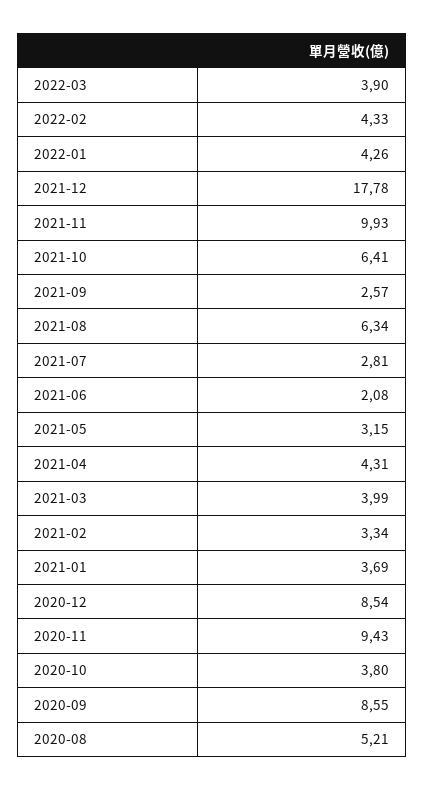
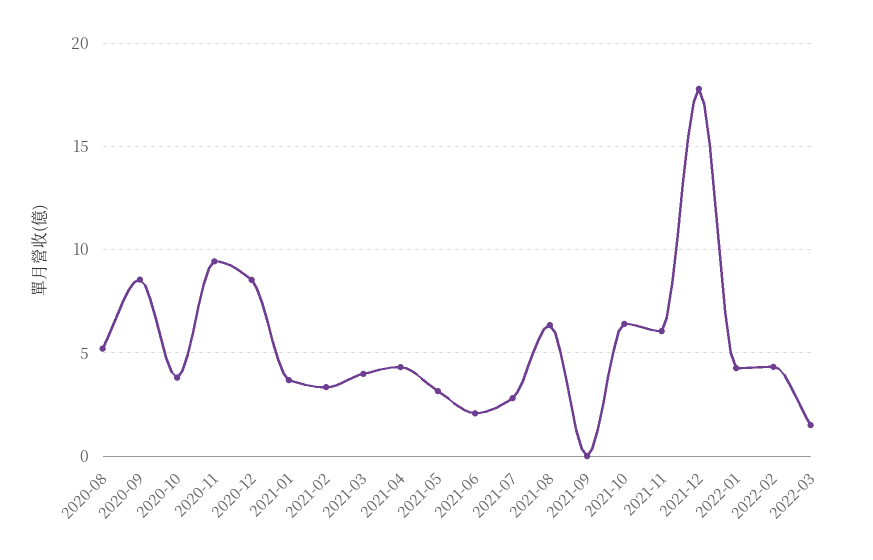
  {
-   "2022-03": 3.9,
+   "2022-03": 1.5,
    "2022-02": 4.33,
    "2022-01": 4.26,
    "2021-12": 17.78,
-   "2021-11": 9.93,
+   "2021-11": 6,
    "2021-10": 6.41,
-   "2021-09": 2.57,
+   "2021-09": 0,
    "2021-08": 6.34,
    "2021-07": 2.81,
    "2021-06": 2.08,
    "2021-05": 3.15,
    "2021-04": 4.31,
    "2021-03": 3.99,
    "2021-02": 3.34,
    "2021-01": 3.69,
    "2020-12": 8.54,
    "2020-11": 9.43,
    "2020-10": 3.8,
    "2020-09": 8.55,
    "2020-08": 5.21
  }

